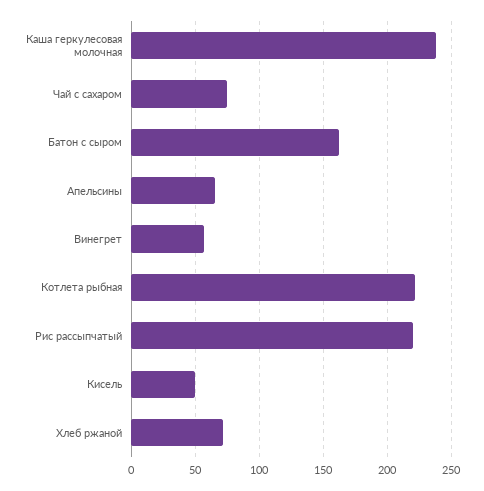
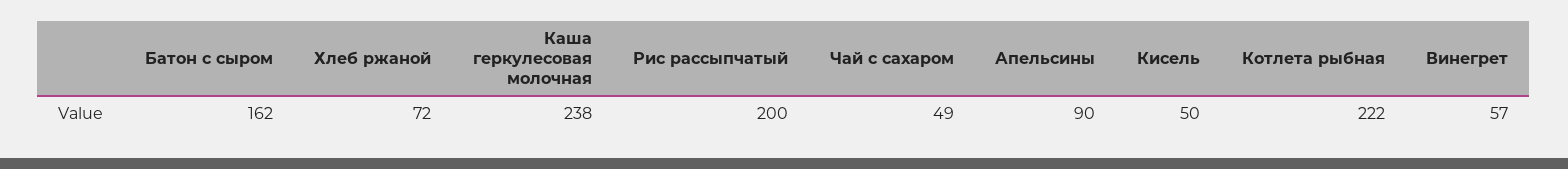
  {
    "Каша геркулесовая молочная": 238,
-   "Чай с сахаром": 75,
+   "Чай с сахаром": 49,
    "Батон с сыром": 162,
-   "Апельсины": 65,
+   "Апельсины": 90,
    "Винегрет": 57,
    "Котлета рыбная": 222,
-   "Рис рассыпчатый": 220,
+   "Рис рассыпчатый": 200,
    "Кисель": 50,
    "Хлеб ржаной": 72
  }

